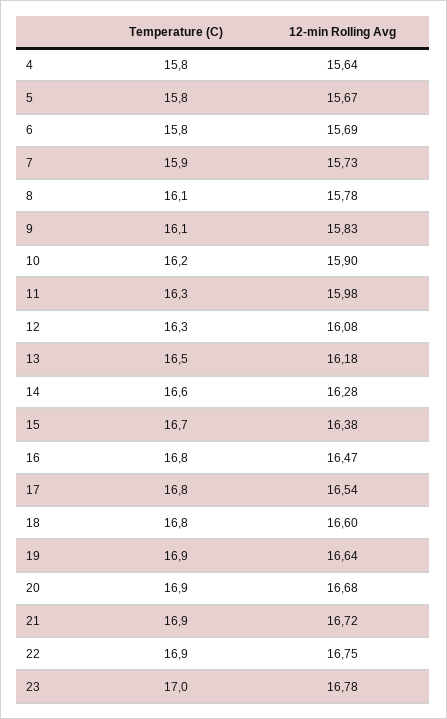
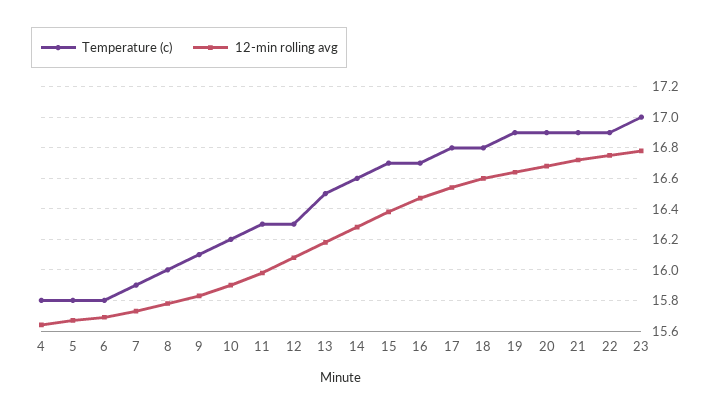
  {
    "Temperature (C)": {
      "4": 15.8,
      "5": 15.8,
      "6": 15.8,
      "7": 15.9,
-     "8": 16.1,
+     "8": 16,
      "9": 16.1,
      "10": 16.2,
      "11": 16.3,
      "12": 16.3,
      "13": 16.5,
      "14": 16.6,
      "15": 16.7,
-     "16": 16.8,
+     "16": 16.7,
      "17": 16.8,
      "18": 16.8,
      "19": 16.9,
      "20": 16.9,
      "21": 16.9,
      "22": 16.9,
      "23": 17
    },
    "12-min Rolling Avg": {
      "4": 15.64,
      "5": 15.67,
      "6": 15.69,
      "7": 15.73,
      "8": 15.78,
      "9": 15.83,
      "10": 15.9,
      "11": 15.98,
      "12": 16.08,
      "13": 16.18,
      "14": 16.28,
      "15": 16.38,
      "16": 16.47,
      "17": 16.54,
      "18": 16.6,
      "19": 16.64,
      "20": 16.68,
      "21": 16.72,
      "22": 16.75,
      "23": 16.78
    }
  }

